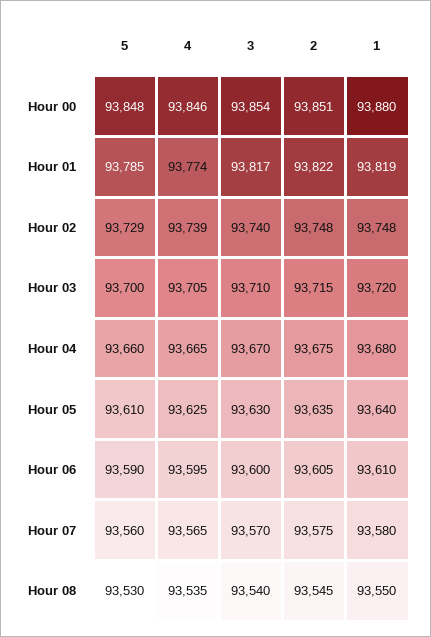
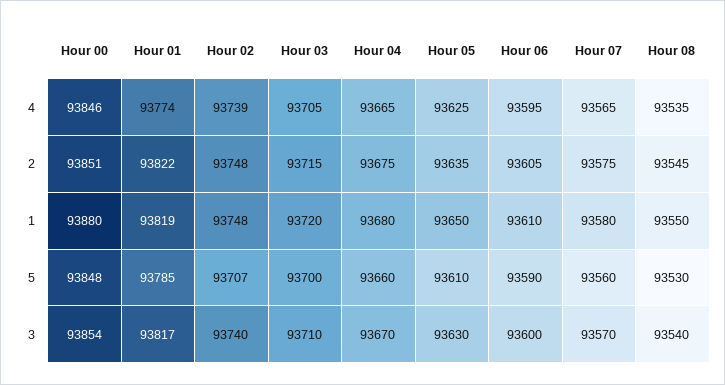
  {
    "5": {
      "Hour 00": 93848,
      "Hour 01": 93785,
-     "Hour 02": 93729,
+     "Hour 02": 93707,
      "Hour 03": 93700,
      "Hour 04": 93660,
      "Hour 05": 93610,
      "Hour 06": 93590,
      "Hour 07": 93560,
      "Hour 08": 93530
    },
    "4": {
      "Hour 00": 93846,
      "Hour 01": 93774,
      "Hour 02": 93739,
      "Hour 03": 93705,
      "Hour 04": 93665,
      "Hour 05": 93625,
      "Hour 06": 93595,
      "Hour 07": 93565,
      "Hour 08": 93535
    },
    "3": {
      "Hour 00": 93854,
      "Hour 01": 93817,
      "Hour 02": 93740,
      "Hour 03": 93710,
      "Hour 04": 93670,
      "Hour 05": 93630,
      "Hour 06": 93600,
      "Hour 07": 93570,
      "Hour 08": 93540
    },
    "2": {
      "Hour 00": 93851,
      "Hour 01": 93822,
      "Hour 02": 93748,
      "Hour 03": 93715,
      "Hour 04": 93675,
      "Hour 05": 93635,
      "Hour 06": 93605,
      "Hour 07": 93575,
      "Hour 08": 93545
    },
    "1": {
      "Hour 00": 93880,
      "Hour 01": 93819,
      "Hour 02": 93748,
      "Hour 03": 93720,
      "Hour 04": 93680,
-     "Hour 05": 93640,
+     "Hour 05": 93650,
      "Hour 06": 93610,
      "Hour 07": 93580,
      "Hour 08": 93550
    }
  }

